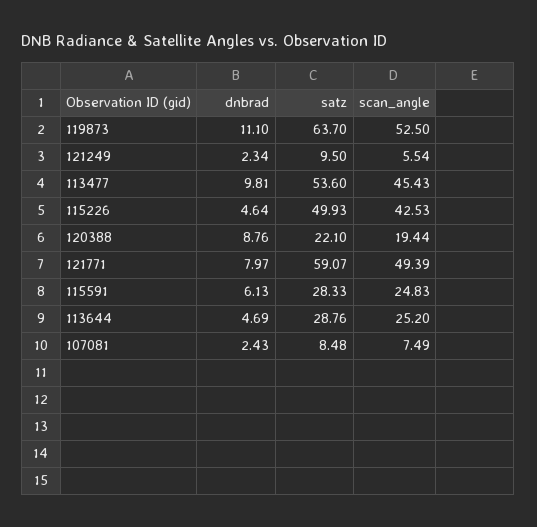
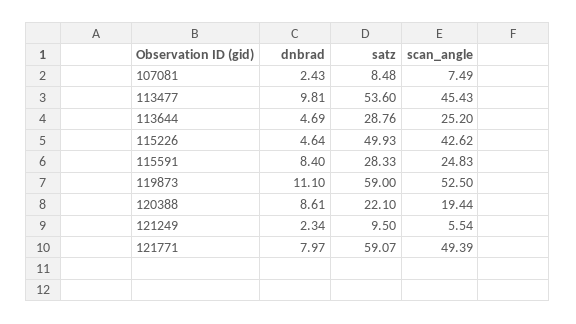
  {
    "dnbrad": {
      "119873": 11.1,
      "121249": 2.34,
      "113477": 9.81,
      "115226": 4.64,
-     "120388": 8.76,
+     "120388": 8.61,
      "121771": 7.97,
-     "115591": 6.13,
+     "115591": 8.4,
      "113644": 4.69,
      "107081": 2.43
    },
    "satz": {
-     "119873": 63.7,
+     "119873": 59,
      "121249": 9.5,
      "113477": 53.6,
      "115226": 49.93,
      "120388": 22.1,
      "121771": 59.07,
      "115591": 28.33,
      "113644": 28.76,
      "107081": 8.48
    },
    "scan_angle": {
      "119873": 52.5,
      "121249": 5.54,
      "113477": 45.43,
-     "115226": 42.53,
+     "115226": 42.62,
      "120388": 19.44,
      "121771": 49.39,
      "115591": 24.83,
      "113644": 25.2,
      "107081": 7.49
    }
  }

